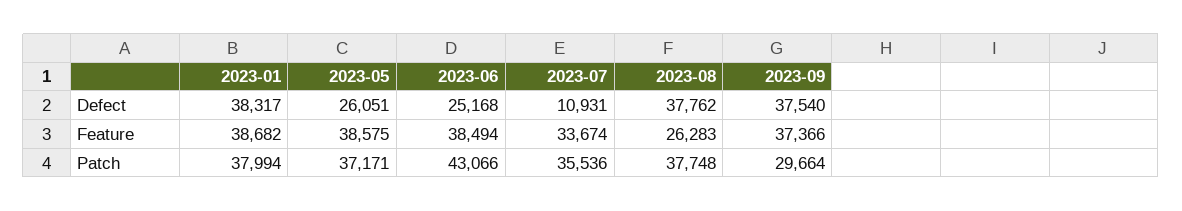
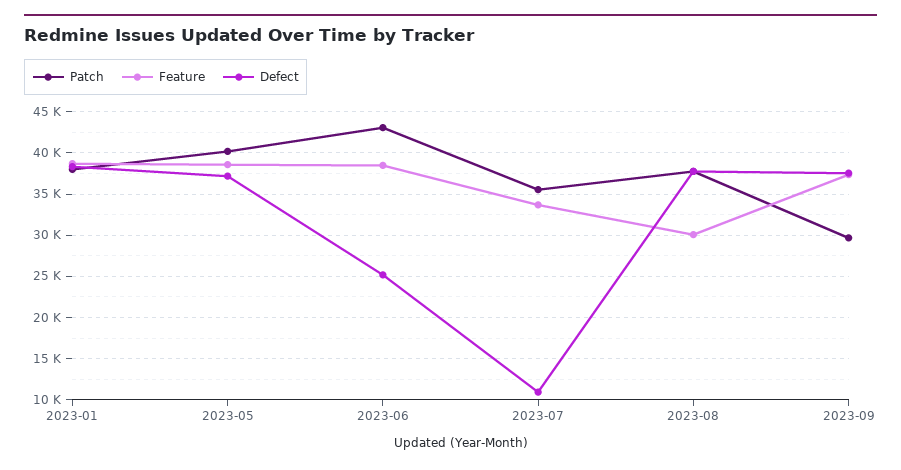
  {
    "Defect": {
      "2023-01": 38317,
-     "2023-05": 26051,
+     "2023-05": 37000,
      "2023-06": 25168,
      "2023-07": 10931,
      "2023-08": 37762,
      "2023-09": 37540
    },
    "Feature": {
      "2023-01": 38682,
      "2023-05": 38575,
      "2023-06": 38494,
      "2023-07": 33674,
-     "2023-08": 26283,
+     "2023-08": 30000,
      "2023-09": 37366
    },
    "Patch": {
      "2023-01": 37994,
-     "2023-05": 37171,
+     "2023-05": 40000,
      "2023-06": 43066,
      "2023-07": 35536,
      "2023-08": 37748,
      "2023-09": 29664
    }
  }

